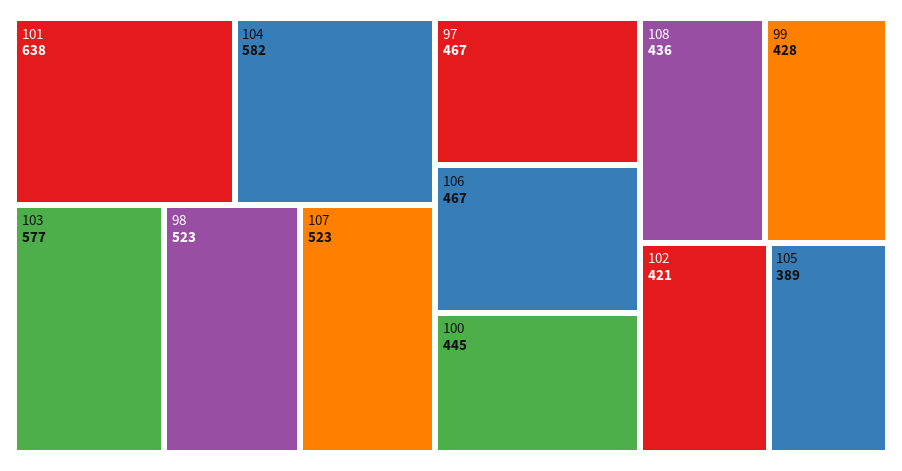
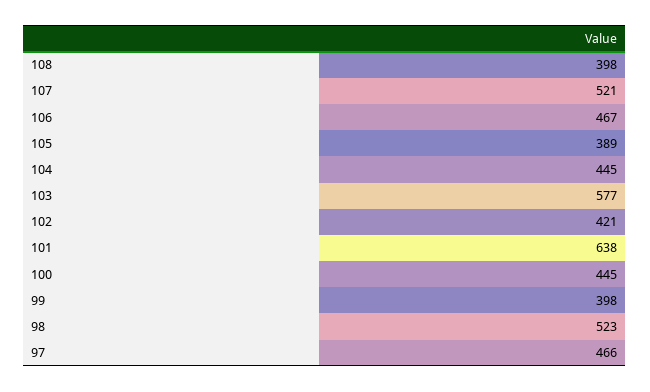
  {
    "101": 638,
-   "104": 582,
+   "104": 445,
    "103": 577,
    "98": 523,
-   "107": 523,
+   "107": 521,
-   "97": 467,
+   "97": 466,
    "106": 467,
    "100": 445,
-   "108": 436,
+   "108": 398,
-   "99": 428,
+   "99": 398,
    "102": 421,
    "105": 389
  }

